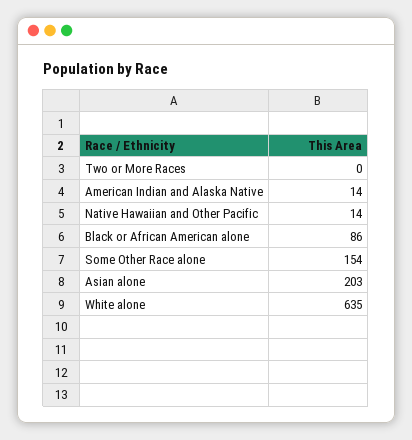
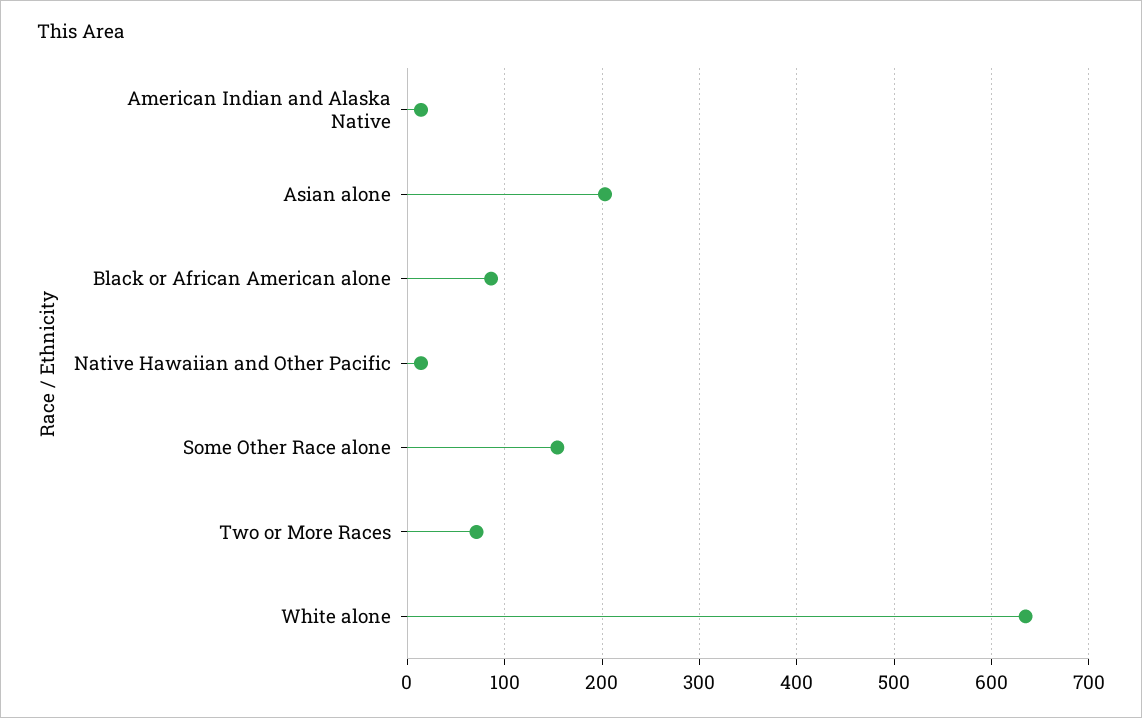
  {
-   "Two or More Races": 0,
+   "Two or More Races": 70,
    "American Indian and Alaska Native": 14,
    "Native Hawaiian and Other Pacific": 14,
    "Black or African American alone": 86,
    "Some Other Race alone": 154,
    "Asian alone": 203,
    "White alone": 635
  }

